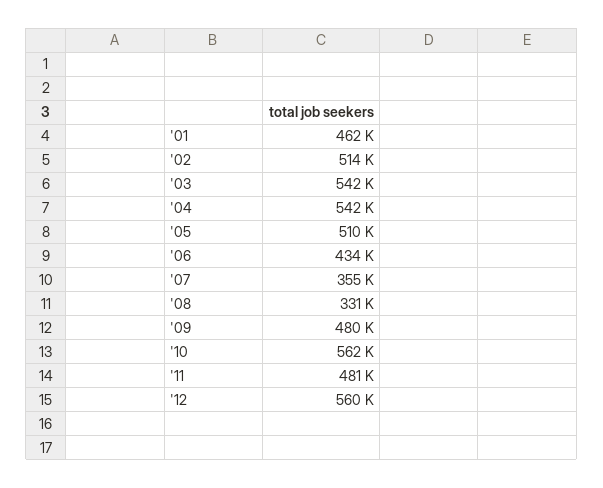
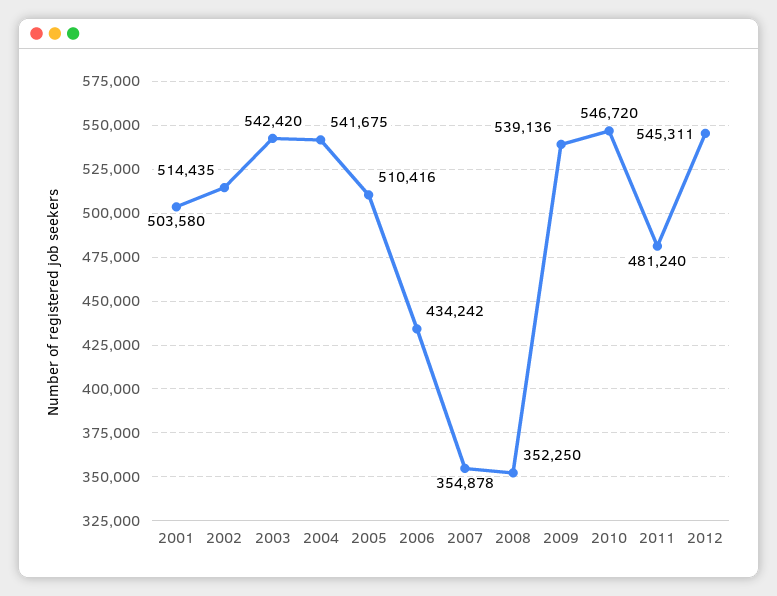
  {
-   "'01": 462000,
+   "'01": 503580,
    "'02": 514435,
    "'03": 542420,
    "'04": 541675,
    "'05": 510416,
    "'06": 434242,
    "'07": 354878,
-   "'08": 331000,
+   "'08": 352250,
-   "'09": 480000,
+   "'09": 539136,
-   "'10": 562000,
+   "'10": 546720,
    "'11": 481240,
-   "'12": 560000
+   "'12": 545311
  }

